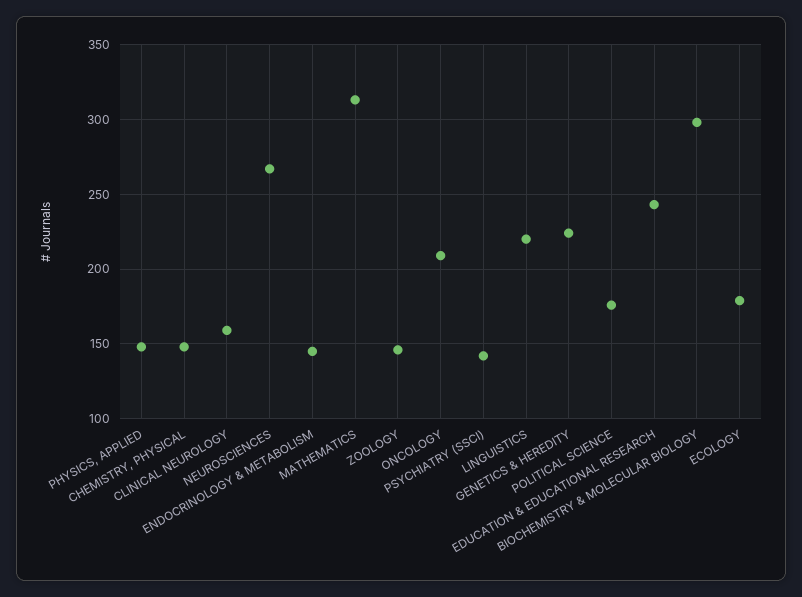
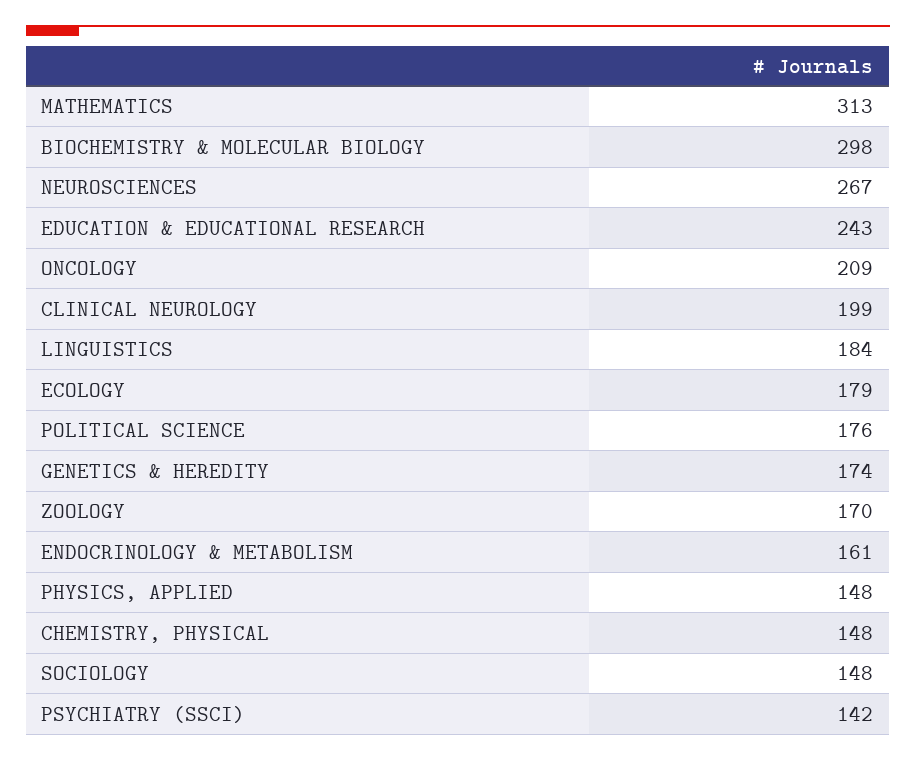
  {
    "PHYSICS, APPLIED": 148,
    "CHEMISTRY, PHYSICAL": 148,
-   "CLINICAL NEUROLOGY": 160,
+   "CLINICAL NEUROLOGY": 199,
    "NEUROSCIENCES": 267,
-   "ENDOCRINOLOGY & METABOLISM": 145,
+   "ENDOCRINOLOGY & METABOLISM": 161,
    "MATHEMATICS": 313,
-   "ZOOLOGY": 145,
+   "ZOOLOGY": 170,
    "ONCOLOGY": 209,
    "PSYCHIATRY (SSCI)": 142,
-   "LINGUISTICS": 220,
+   "LINGUISTICS": 184,
-   "GENETICS & HEREDITY": 225,
+   "GENETICS & HEREDITY": 174,
    "POLITICAL SCIENCE": 176,
    "EDUCATION & EDUCATIONAL RESEARCH": 243,
    "BIOCHEMISTRY & MOLECULAR BIOLOGY": 298,
-   "ECOLOGY": 179
+   "ECOLOGY": 179,
+   "SOCIOLOGY": 148
  }

